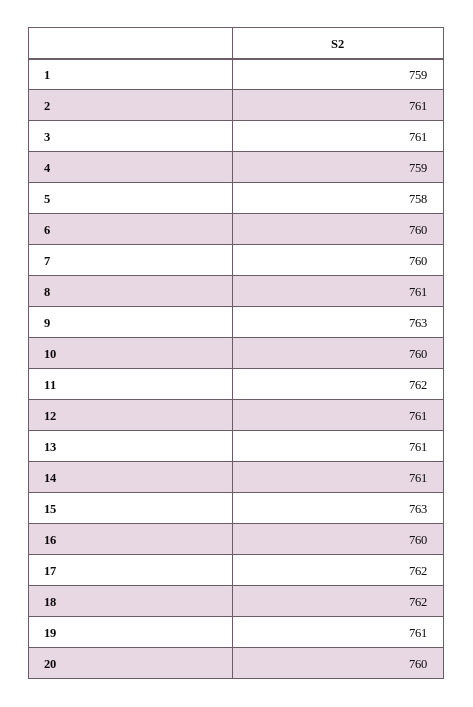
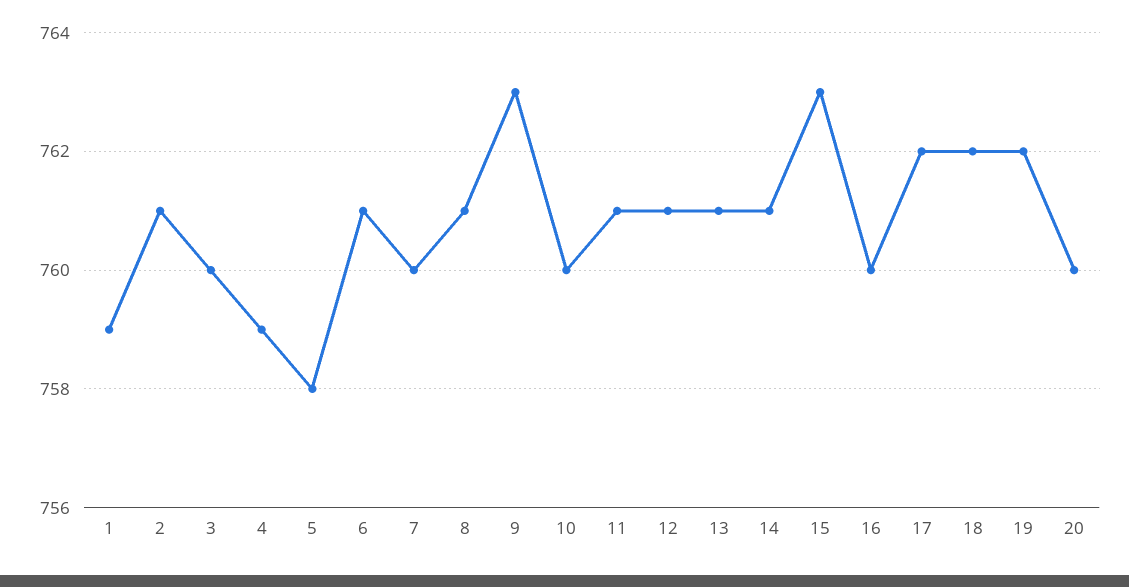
  {
    "1": 759,
    "2": 761,
-   "3": 761,
+   "3": 760,
    "4": 759,
    "5": 758,
-   "6": 760,
+   "6": 761,
    "7": 760,
    "8": 761,
    "9": 763,
    "10": 760,
-   "11": 762,
+   "11": 761,
    "12": 761,
    "13": 761,
    "14": 761,
    "15": 763,
    "16": 760,
    "17": 762,
    "18": 762,
-   "19": 761,
+   "19": 762,
    "20": 760
  }

